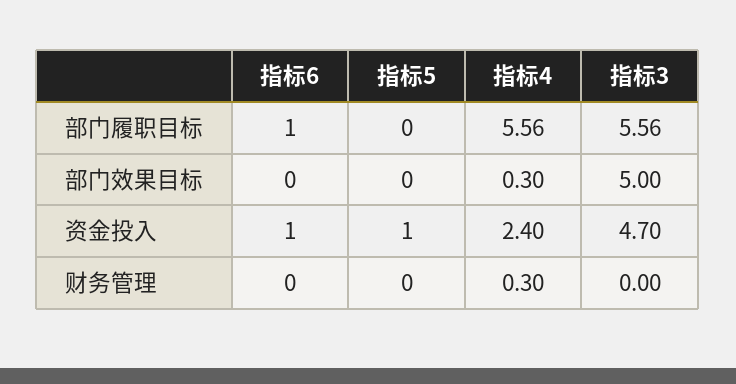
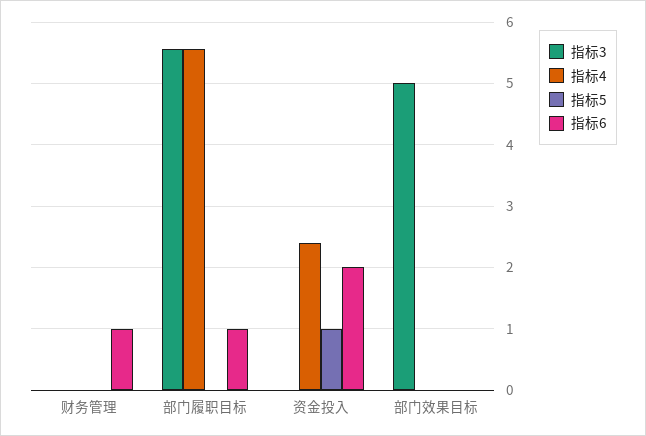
  {
    "指标6": {
      "部门履职目标": 1,
      "部门效果目标": 0,
-     "资金投入": 1,
+     "资金投入": 2,
-     "财务管理": 0
+     "财务管理": 1
    },
    "指标5": {
      "部门履职目标": 0,
      "部门效果目标": 0,
      "资金投入": 1,
      "财务管理": 0
    },
    "指标4": {
      "部门履职目标": 5.56,
-     "部门效果目标": 0.3,
+     "部门效果目标": 0,
      "资金投入": 2.4,
-     "财务管理": 0.3
+     "财务管理": 0
    },
    "指标3": {
      "部门履职目标": 5.56,
      "部门效果目标": 5,
-     "资金投入": 4.7,
+     "资金投入": 0,
      "财务管理": 0
    }
  }

